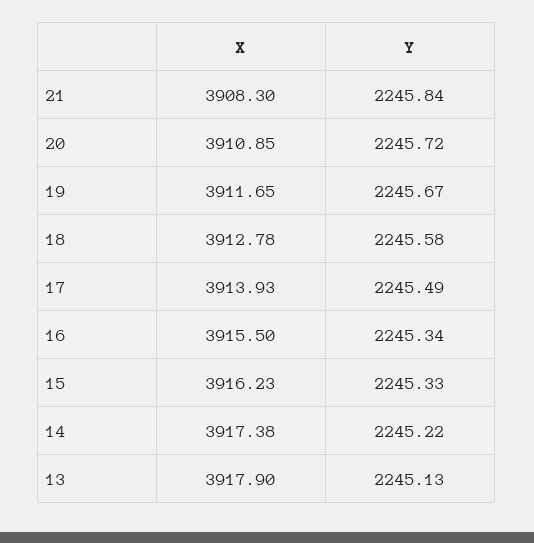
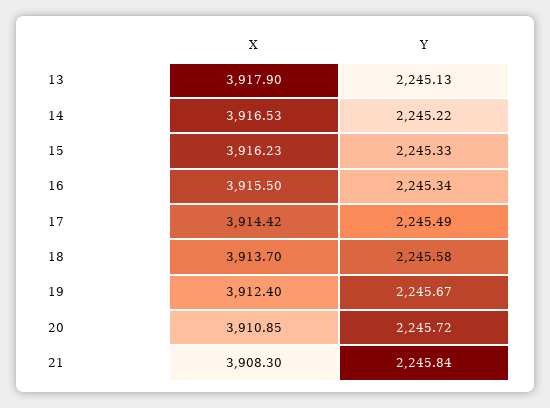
  {
    "X": {
      "21": 3908.3,
      "20": 3910.85,
-     "19": 3911.65,
+     "19": 3912.4,
-     "18": 3912.78,
+     "18": 3913.7,
-     "17": 3913.93,
+     "17": 3914.42,
      "16": 3915.5,
      "15": 3916.23,
-     "14": 3917.38,
+     "14": 3916.53,
      "13": 3917.9
    },
    "Y": {
      "21": 2245.84,
      "20": 2245.72,
      "19": 2245.67,
      "18": 2245.58,
      "17": 2245.49,
      "16": 2245.34,
      "15": 2245.33,
      "14": 2245.22,
      "13": 2245.13
    }
  }

